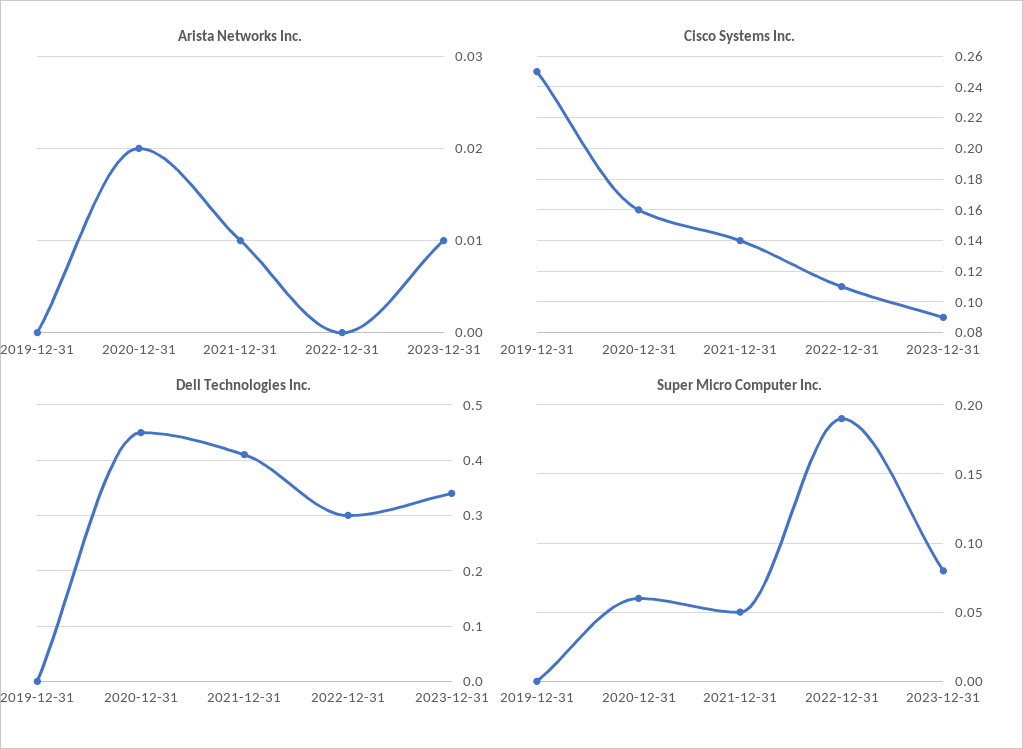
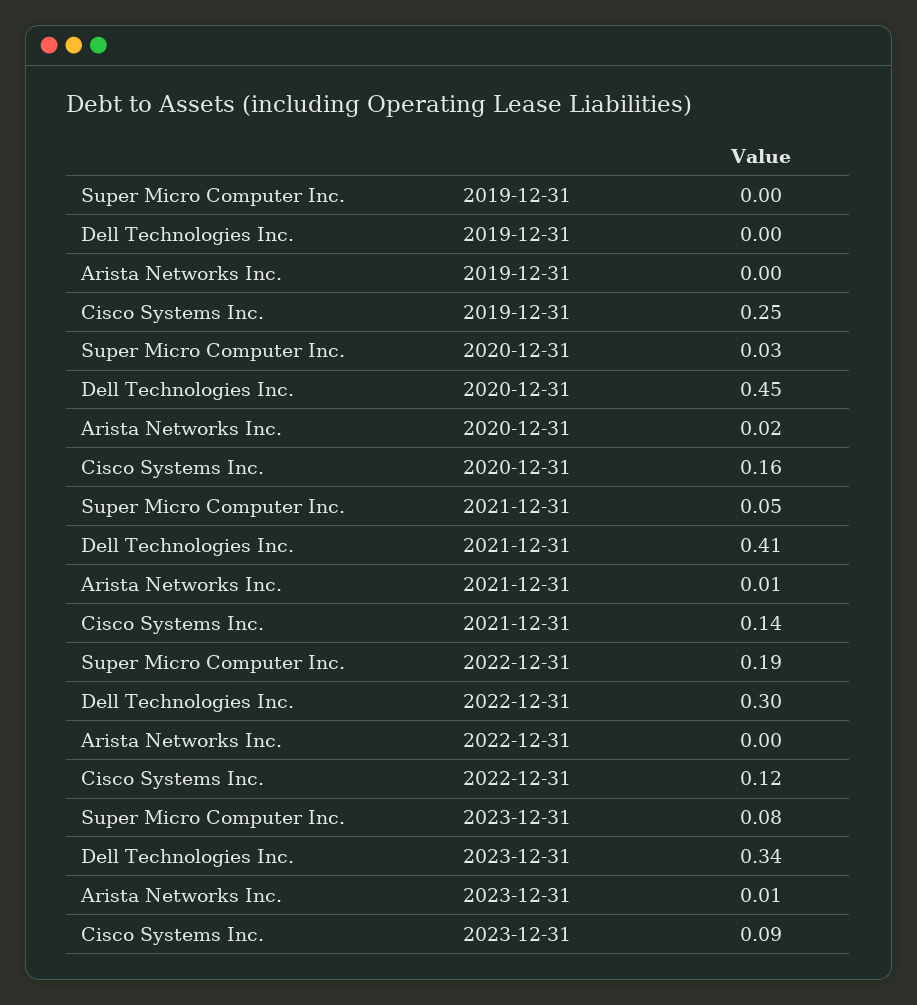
  {
    "Arista Networks Inc.": {
      "2019-12-31": 0,
      "2020-12-31": 0.02,
      "2021-12-31": 0.01,
      "2022-12-31": 0,
      "2023-12-31": 0.01
    },
    "Cisco Systems Inc.": {
      "2019-12-31": 0.25,
      "2020-12-31": 0.16,
      "2021-12-31": 0.14,
-     "2022-12-31": 0.11,
+     "2022-12-31": 0.12,
      "2023-12-31": 0.09
    },
    "Dell Technologies Inc.": {
      "2019-12-31": 0,
      "2020-12-31": 0.45,
      "2021-12-31": 0.41,
      "2022-12-31": 0.3,
      "2023-12-31": 0.34
    },
    "Super Micro Computer Inc.": {
      "2019-12-31": 0,
-     "2020-12-31": 0.06,
+     "2020-12-31": 0.03,
      "2021-12-31": 0.05,
      "2022-12-31": 0.19,
      "2023-12-31": 0.08
    }
  }

